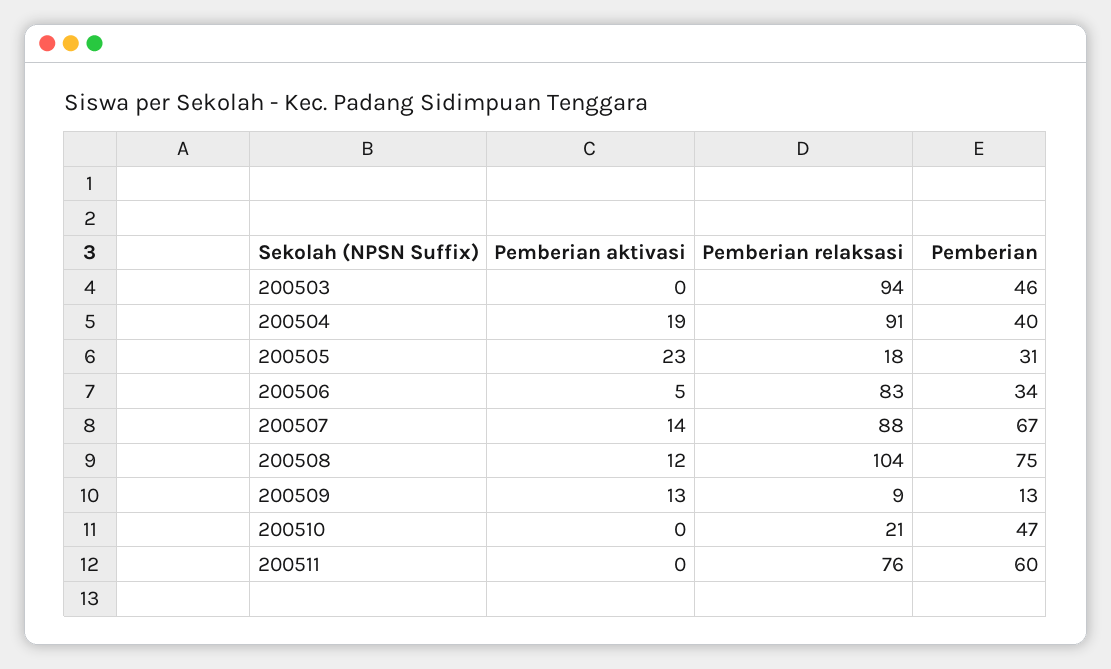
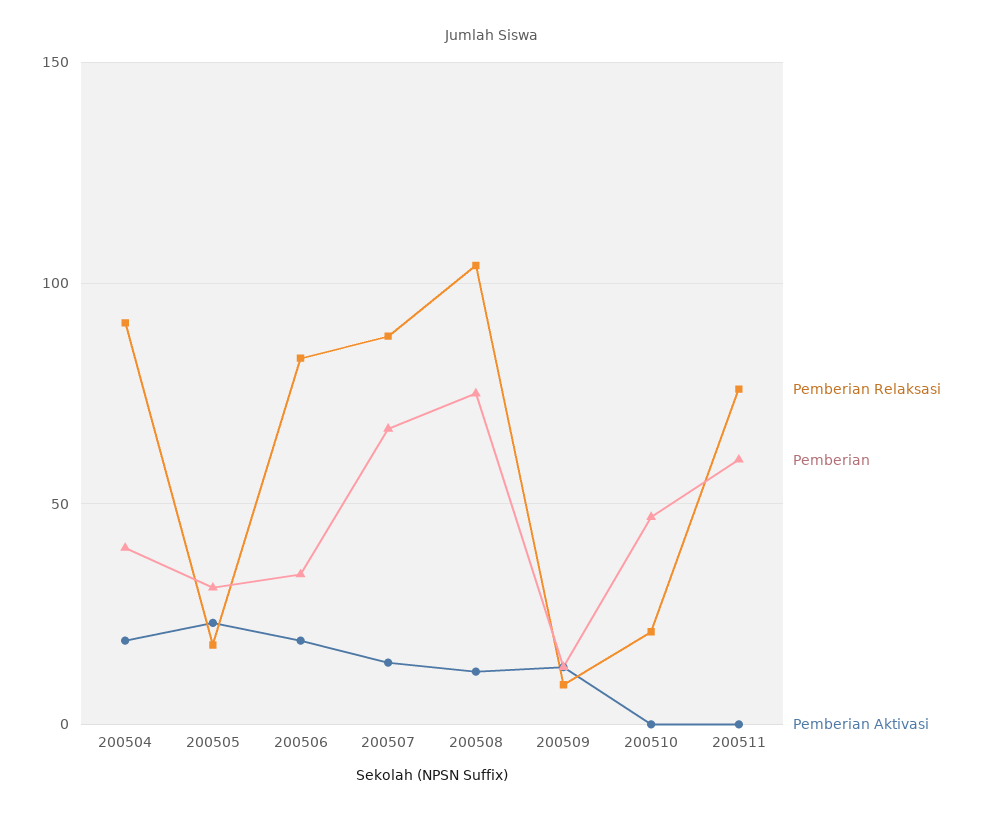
  {
    "Pemberian aktivasi": {
-     "200503": 0,
      "200504": 19,
      "200505": 23,
-     "200506": 5,
+     "200506": 20,
      "200507": 14,
      "200508": 12,
      "200509": 13,
      "200510": 0,
      "200511": 0
    },
    "Pemberian relaksasi": {
-     "200503": 94,
      "200504": 91,
      "200505": 18,
      "200506": 83,
      "200507": 88,
      "200508": 104,
      "200509": 9,
      "200510": 21,
      "200511": 76
    },
    "Pemberian": {
-     "200503": 46,
      "200504": 40,
      "200505": 31,
      "200506": 34,
      "200507": 67,
      "200508": 75,
      "200509": 13,
      "200510": 47,
      "200511": 60
    }
  }

